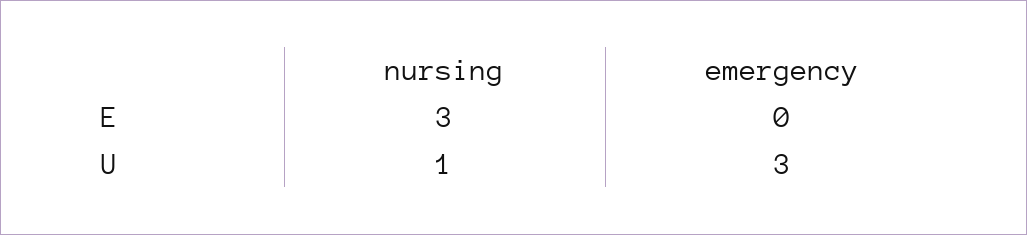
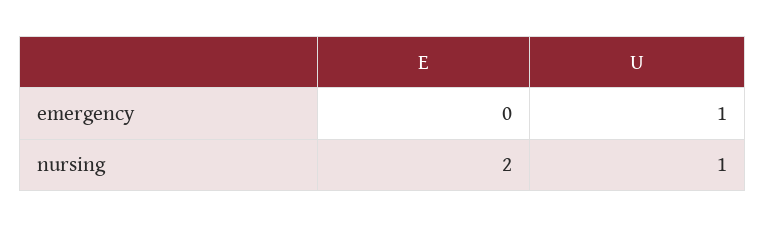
  {
    "nursing": {
-     "E": 3,
+     "E": 2,
      "U": 1
    },
    "emergency": {
      "E": 0,
-     "U": 3
+     "U": 1
    }
  }

